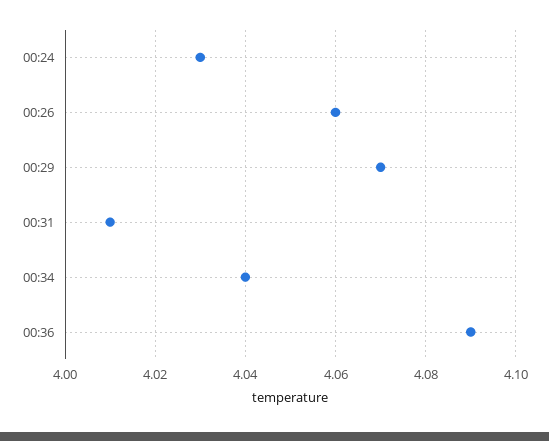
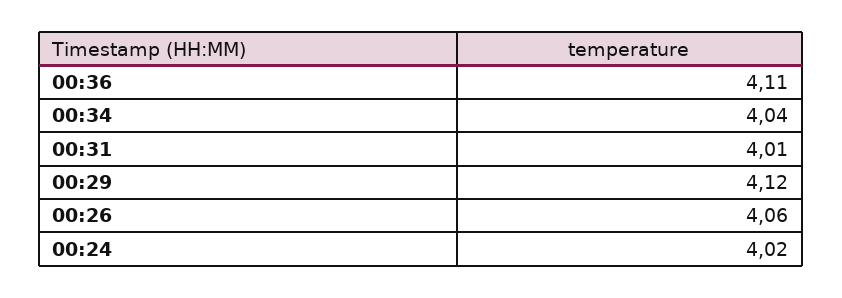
  {
-   "00:24": 4.03,
+   "00:24": 4.02,
    "00:26": 4.06,
-   "00:29": 4.07,
+   "00:29": 4.12,
    "00:31": 4.01,
    "00:34": 4.04,
-   "00:36": 4.09
+   "00:36": 4.11
  }

